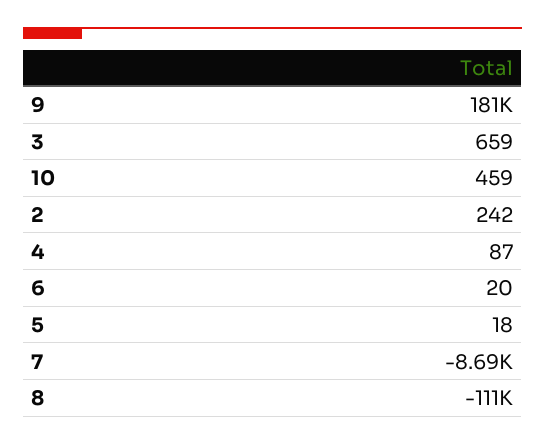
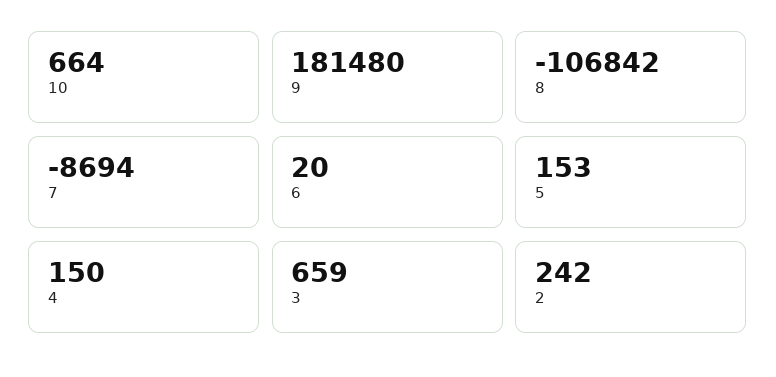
  {
    "9": 181480,
    "3": 659,
-   "10": 459,
+   "10": 664,
    "2": 242,
-   "4": 87,
+   "4": 150,
    "6": 20,
-   "5": 18,
+   "5": 153,
    "7": -8694,
-   "8": -111000
+   "8": -106842
  }

